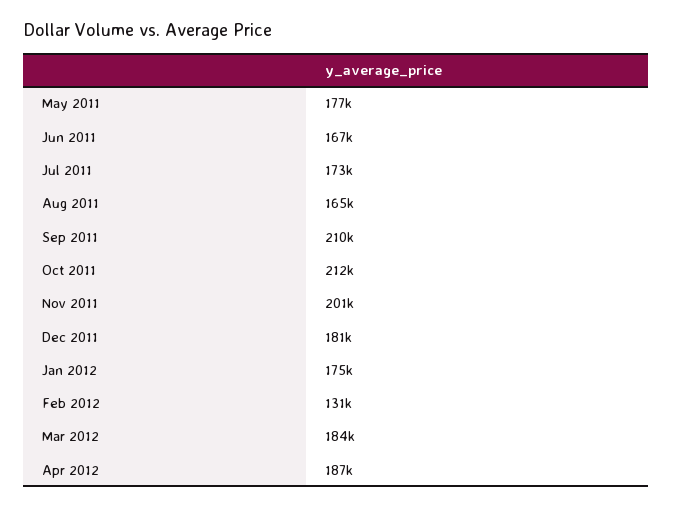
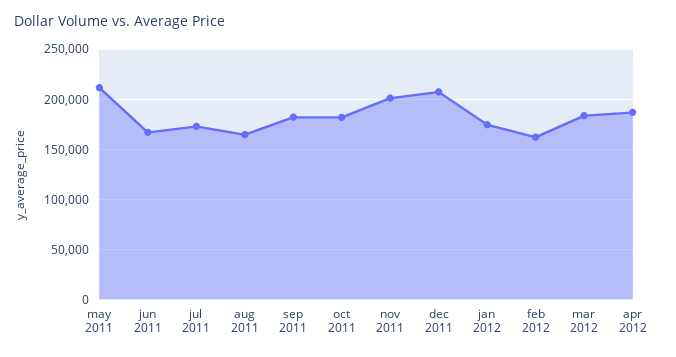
  {
-   "May 2011": 177000,
+   "May 2011": 210000,
    "Jun 2011": 167000,
    "Jul 2011": 173000,
    "Aug 2011": 165000,
-   "Sep 2011": 210000,
+   "Sep 2011": 180000,
-   "Oct 2011": 212000,
+   "Oct 2011": 180000,
    "Nov 2011": 201000,
-   "Dec 2011": 181000,
+   "Dec 2011": 210000,
    "Jan 2012": 175000,
-   "Feb 2012": 131000,
+   "Feb 2012": 160000,
    "Mar 2012": 184000,
    "Apr 2012": 187000
  }

